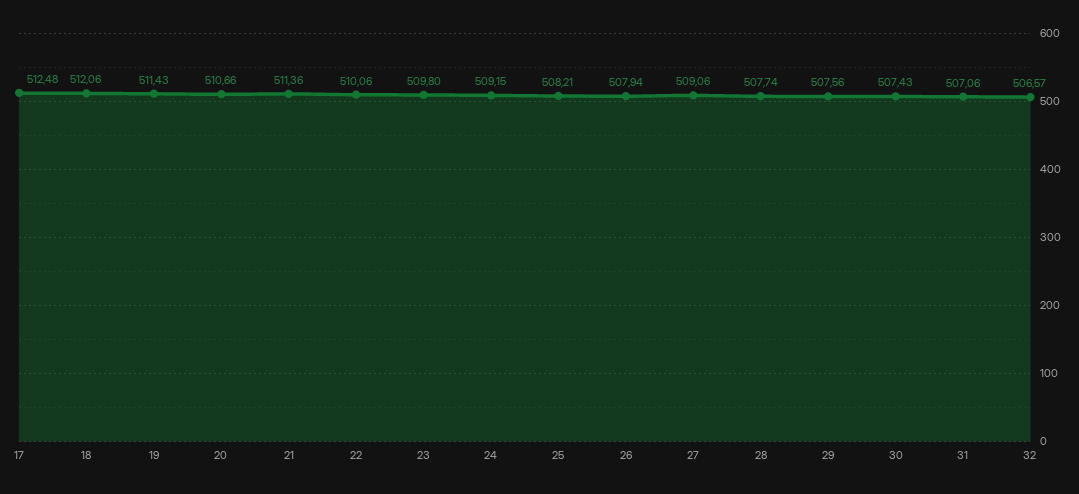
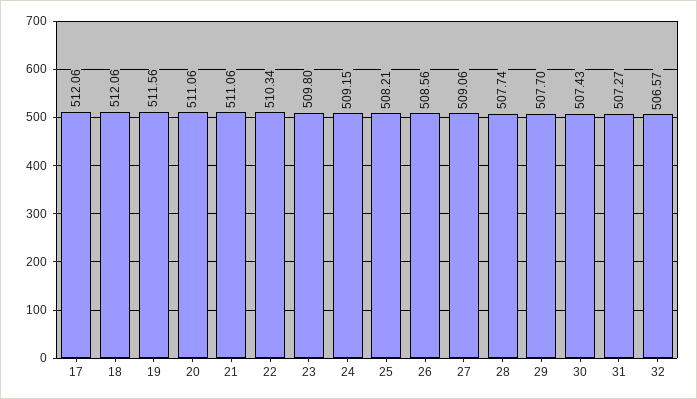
  {
-   "17": 512.48,
+   "17": 512.06,
    "18": 512.06,
-   "19": 511.43,
+   "19": 511.56,
-   "20": 510.66,
+   "20": 511.06,
-   "21": 511.36,
+   "21": 511.06,
-   "22": 510.06,
+   "22": 510.34,
    "23": 509.8,
    "24": 509.15,
    "25": 508.21,
-   "26": 507.94,
+   "26": 508.56,
    "27": 509.06,
    "28": 507.74,
-   "29": 507.56,
+   "29": 507.7,
    "30": 507.43,
-   "31": 507.06,
+   "31": 507.27,
    "32": 506.57
  }

